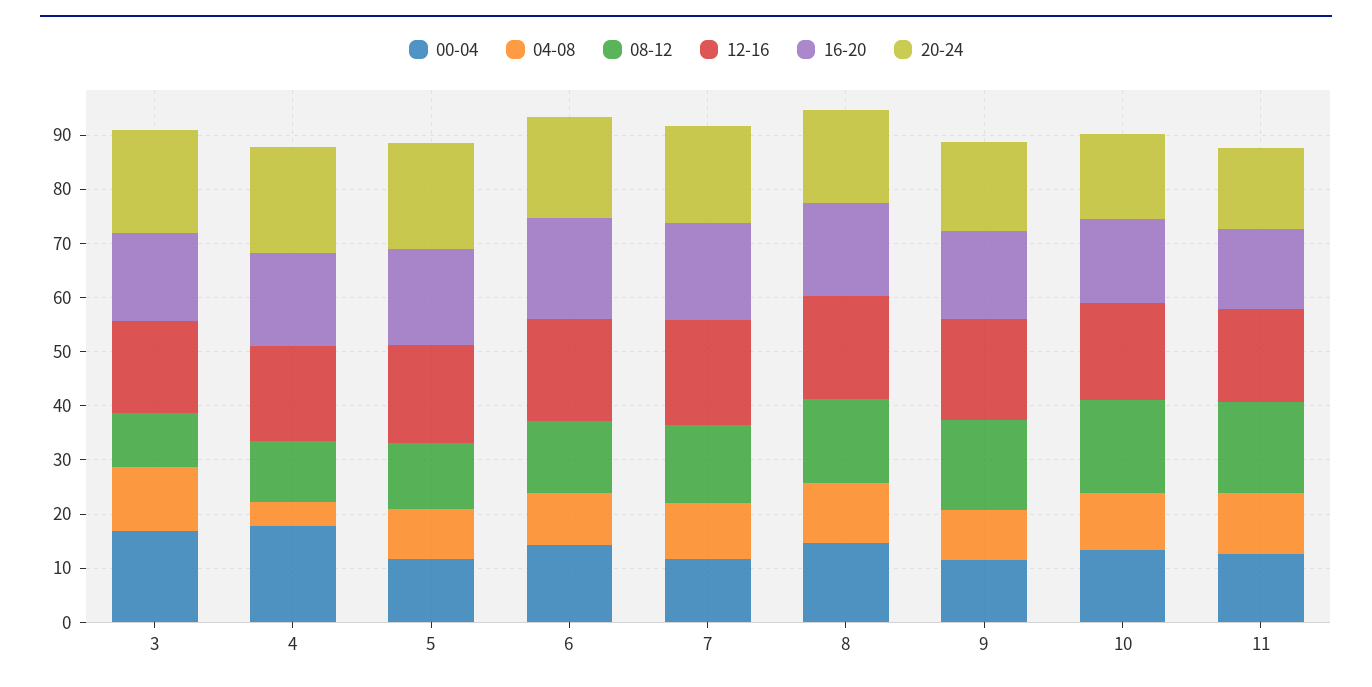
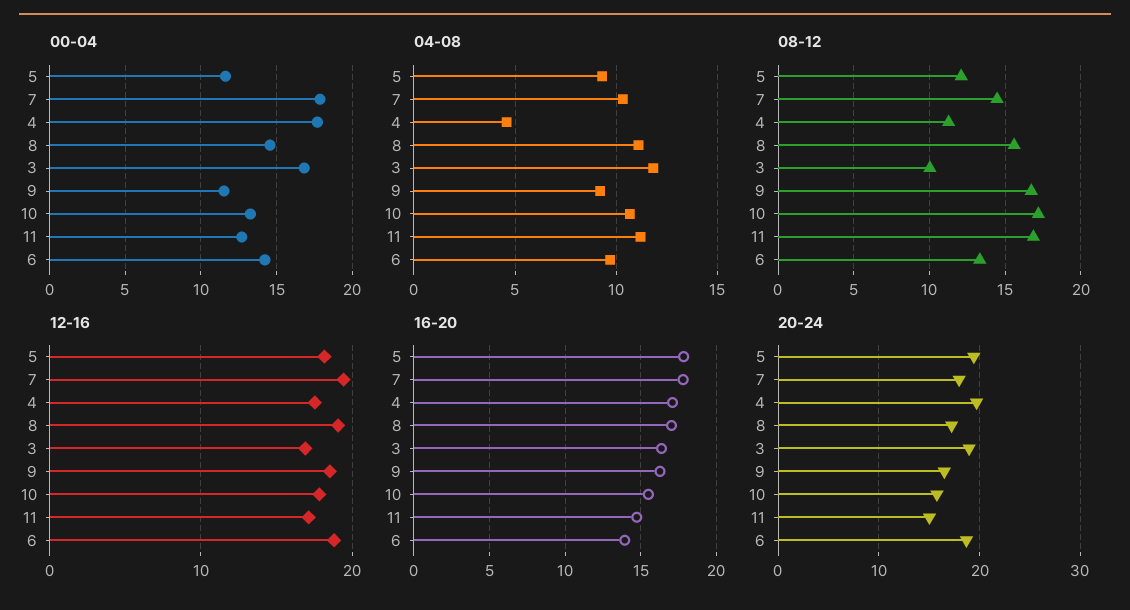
  {
    "00-04": {
      "3": 17,
      "4": 17.5,
      "5": 11.5,
      "6": 14,
-     "7": 12,
+     "7": 18,
      "8": 14.5,
      "9": 11.5,
      "10": 13.5,
      "11": 12.5
    },
    "04-08": {
      "3": 12,
      "4": 4.5,
      "5": 9.5,
      "6": 9.5,
      "7": 10.5,
      "8": 11,
      "9": 9,
      "10": 10.5,
      "11": 11
    },
    "08-12": {
      "3": 10,
      "4": 11.5,
      "5": 12,
      "6": 13.5,
      "7": 14.5,
      "8": 15.5,
      "9": 16.5,
      "10": 17,
      "11": 17
    },
    "12-16": {
      "3": 17,
      "4": 18,
      "5": 18,
      "6": 19,
      "7": 19,
      "8": 19,
      "9": 19,
      "10": 18,
      "11": 17
    },
    "16-20": {
      "3": 16.5,
      "4": 17,
      "5": 18,
-     "6": 18,
+     "6": 14,
      "7": 18,
      "8": 17,
      "9": 16.5,
      "10": 15.5,
      "11": 14.5
    },
    "20-24": {
      "3": 19,
      "4": 20,
      "5": 19,
      "6": 19,
      "7": 18,
      "8": 17,
      "9": 17,
      "10": 16,
      "11": 15
    }
  }

